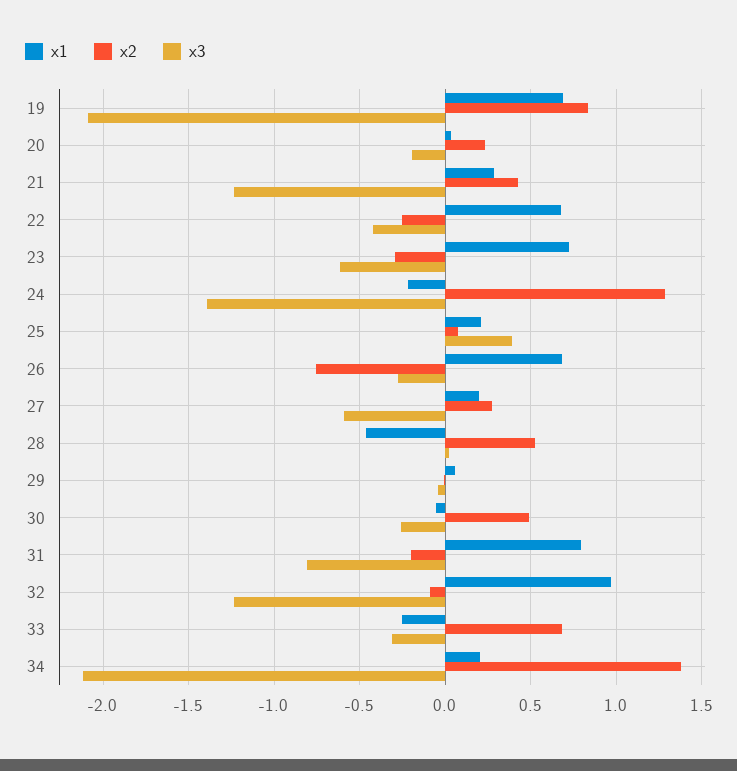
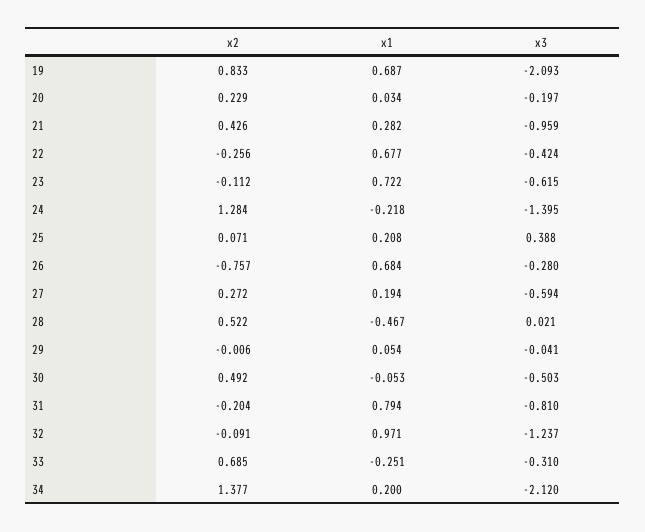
  {
    "x1": {
      "19": 0.687,
      "20": 0.034,
      "21": 0.282,
      "22": 0.677,
      "23": 0.722,
      "24": -0.218,
      "25": 0.208,
      "26": 0.684,
      "27": 0.194,
      "28": -0.467,
      "29": 0.054,
      "30": -0.053,
      "31": 0.794,
      "32": 0.971,
      "33": -0.251,
      "34": 0.2
    },
    "x2": {
      "19": 0.833,
      "20": 0.229,
      "21": 0.426,
      "22": -0.256,
-     "23": -0.3,
+     "23": -0.112,
      "24": 1.284,
      "25": 0.071,
      "26": -0.757,
      "27": 0.272,
      "28": 0.522,
      "29": -0.006,
      "30": 0.492,
      "31": -0.204,
      "32": -0.091,
      "33": 0.685,
      "34": 1.377
    },
    "x3": {
      "19": -2.093,
      "20": -0.197,
-     "21": -1.25,
+     "21": -0.959,
      "22": -0.424,
      "23": -0.615,
      "24": -1.395,
      "25": 0.388,
      "26": -0.28,
      "27": -0.594,
      "28": 0.021,
      "29": -0.041,
-     "30": -0.25,
+     "30": -0.503,
      "31": -0.81,
      "32": -1.237,
      "33": -0.31,
      "34": -2.12
    }
  }

